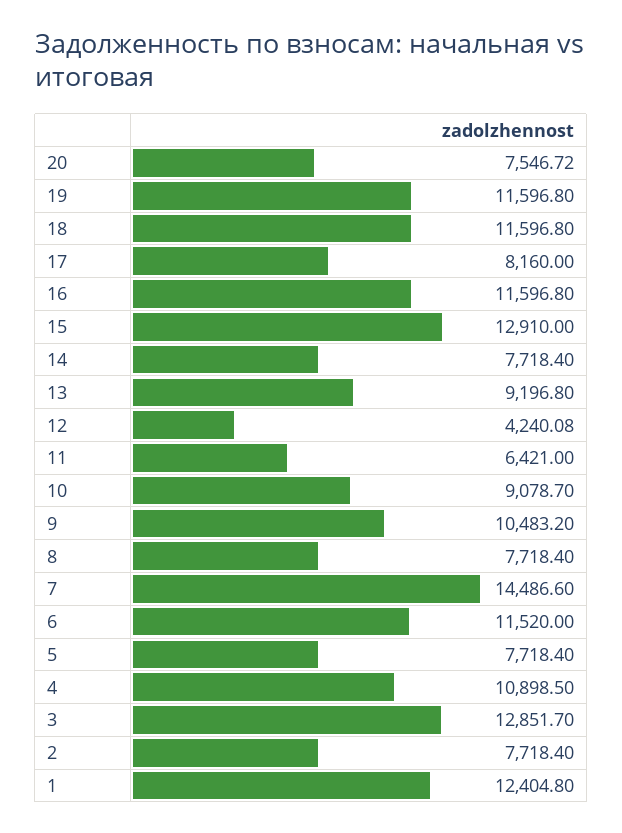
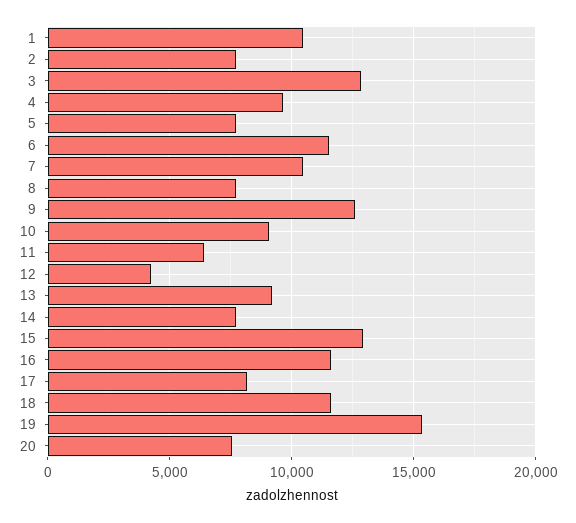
  {
    "20": 7546.72,
-   "19": 11596.8,
+   "19": 15500,
    "18": 11596.8,
    "17": 8160,
    "16": 11596.8,
    "15": 12910,
    "14": 7718.4,
    "13": 9196.8,
    "12": 4240.08,
    "11": 6421,
    "10": 9078.7,
-   "9": 10483.2,
+   "9": 12500,
    "8": 7718.4,
-   "7": 14486.6,
+   "7": 10500,
    "6": 11520,
    "5": 7718.4,
-   "4": 10898.5,
+   "4": 9500,
    "3": 12851.7,
    "2": 7718.4,
-   "1": 12404.8
+   "1": 10500
  }

